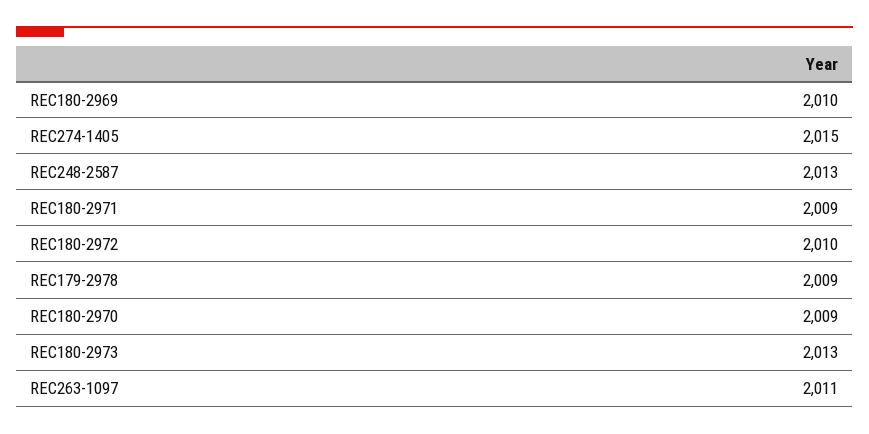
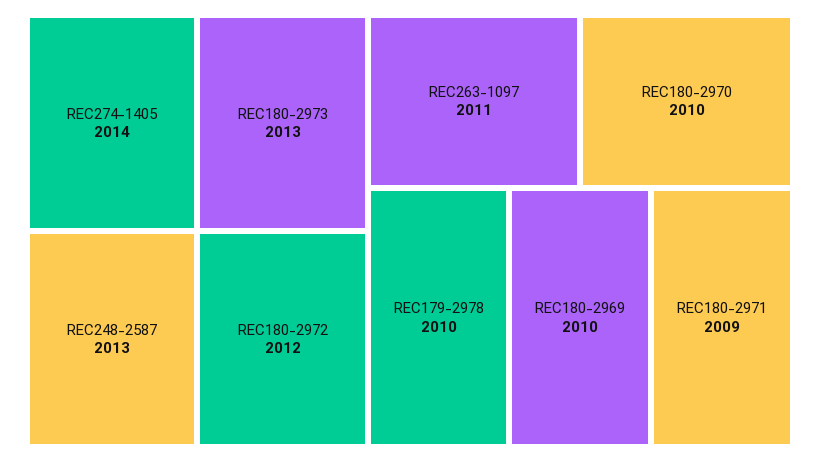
  {
    "REC180-2969": 2010,
-   "REC274-1405": 2015,
+   "REC274-1405": 2014,
    "REC248-2587": 2013,
    "REC180-2971": 2009,
-   "REC180-2972": 2010,
+   "REC180-2972": 2012,
-   "REC179-2978": 2009,
+   "REC179-2978": 2010,
-   "REC180-2970": 2009,
+   "REC180-2970": 2010,
    "REC180-2973": 2013,
    "REC263-1097": 2011
  }

